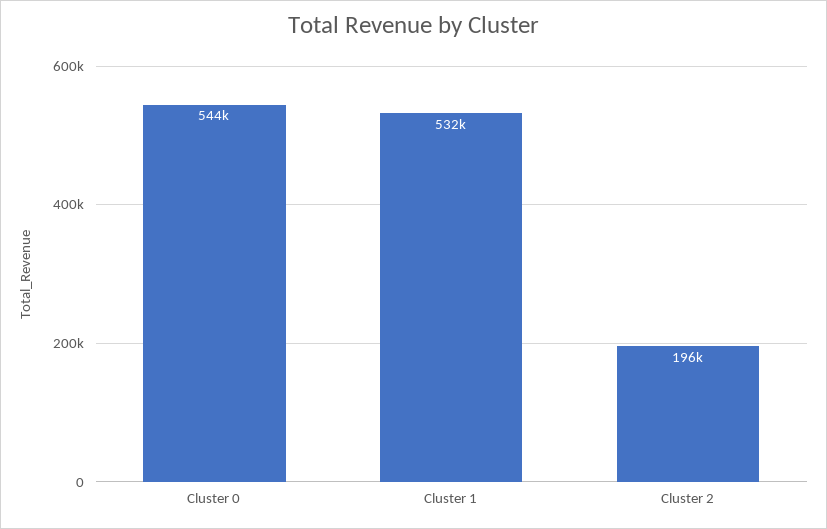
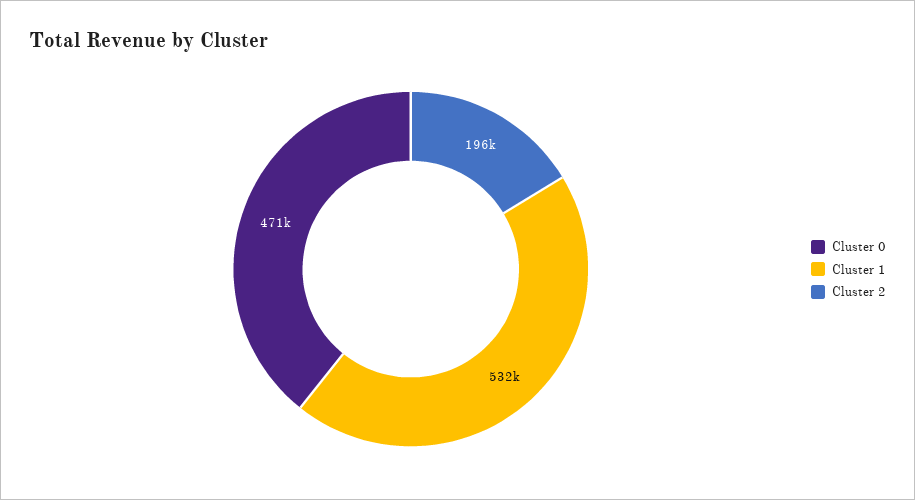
  {
-   "Cluster 0": 544000,
+   "Cluster 0": 471000,
    "Cluster 1": 532000,
    "Cluster 2": 196000
  }

